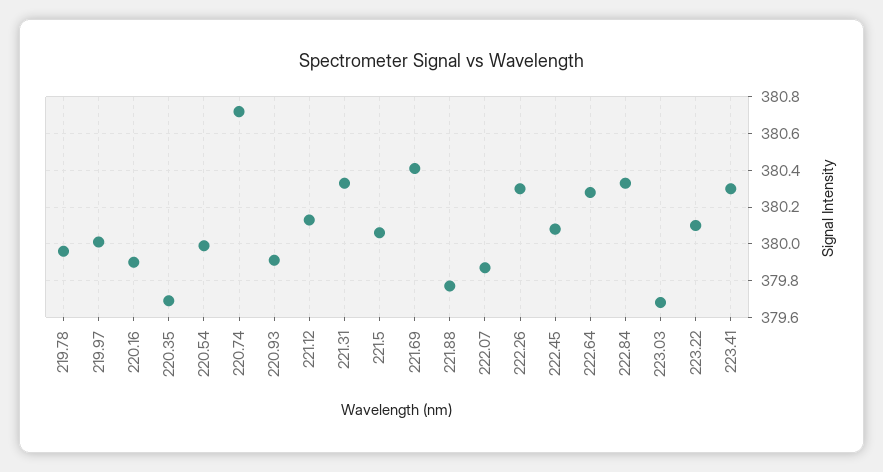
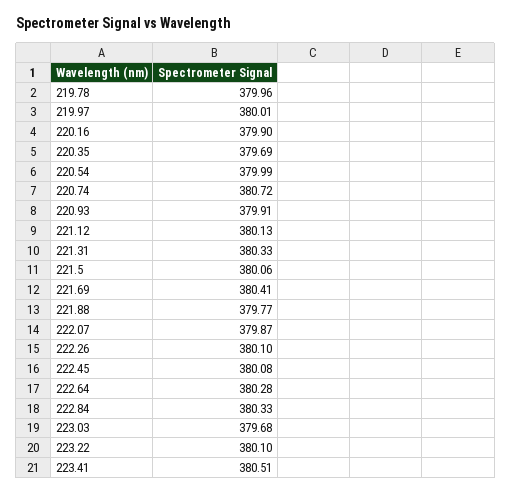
  {
    "219.78": 379.96,
    "219.97": 380.01,
    "220.16": 379.9,
    "220.35": 379.69,
    "220.54": 379.99,
    "220.74": 380.72,
    "220.93": 379.91,
    "221.12": 380.13,
    "221.31": 380.33,
    "221.5": 380.06,
    "221.69": 380.41,
    "221.88": 379.77,
    "222.07": 379.87,
-   "222.26": 380.3,
+   "222.26": 380.1,
    "222.45": 380.08,
    "222.64": 380.28,
    "222.84": 380.33,
    "223.03": 379.68,
    "223.22": 380.1,
-   "223.41": 380.3
+   "223.41": 380.51
  }

